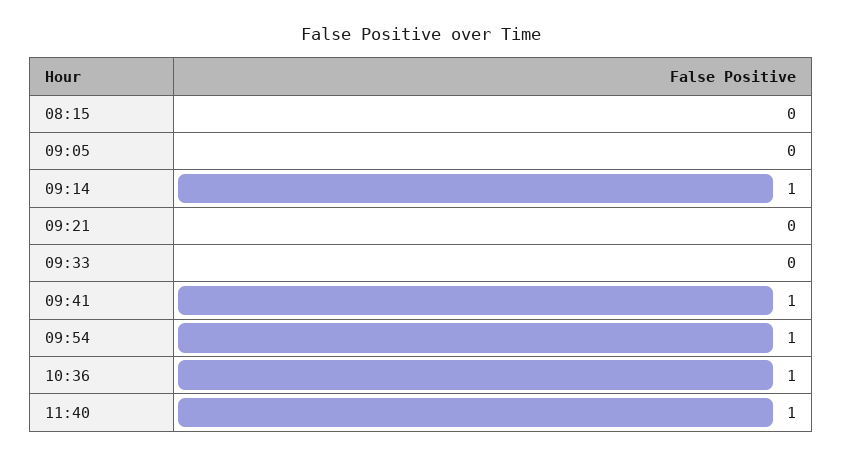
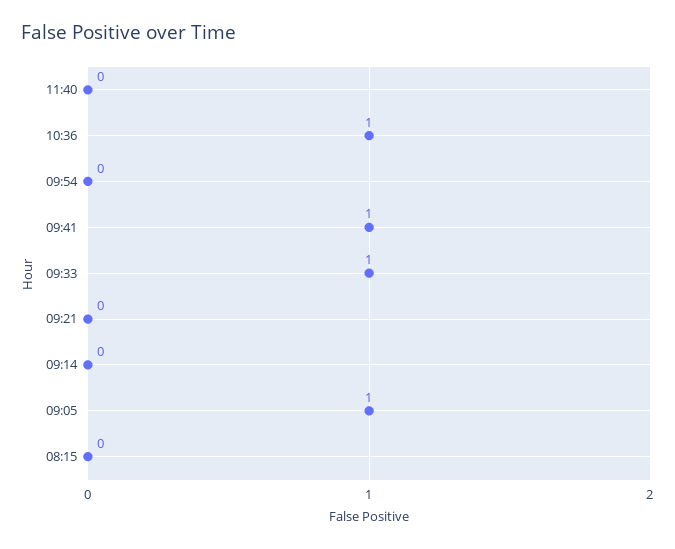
  {
    "08:15": 0,
-   "09:05": 0,
+   "09:05": 1,
-   "09:14": 1,
+   "09:14": 0,
    "09:21": 0,
-   "09:33": 0,
+   "09:33": 1,
    "09:41": 1,
-   "09:54": 1,
+   "09:54": 0,
    "10:36": 1,
-   "11:40": 1
+   "11:40": 0
  }

